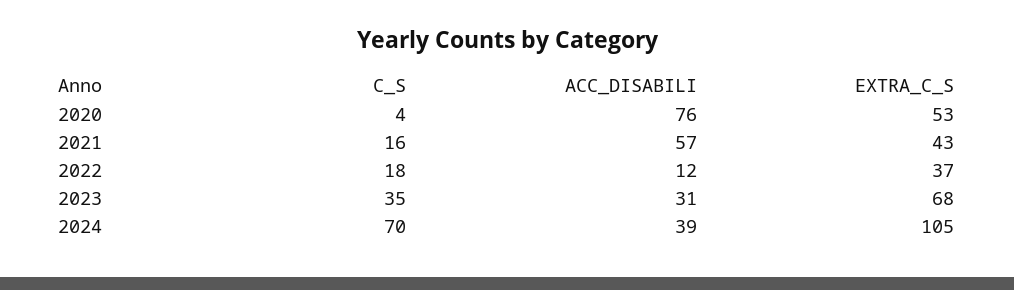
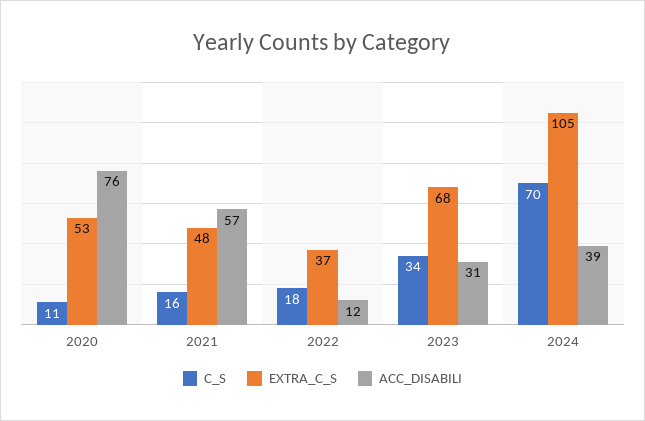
  {
    "C_S": {
-     "2020": 4,
+     "2020": 11,
      "2021": 16,
      "2022": 18,
-     "2023": 35,
+     "2023": 34,
      "2024": 70
    },
    "ACC_DISABILI": {
      "2020": 76,
      "2021": 57,
      "2022": 12,
      "2023": 31,
      "2024": 39
    },
    "EXTRA_C_S": {
      "2020": 53,
-     "2021": 43,
+     "2021": 48,
      "2022": 37,
      "2023": 68,
      "2024": 105
    }
  }

